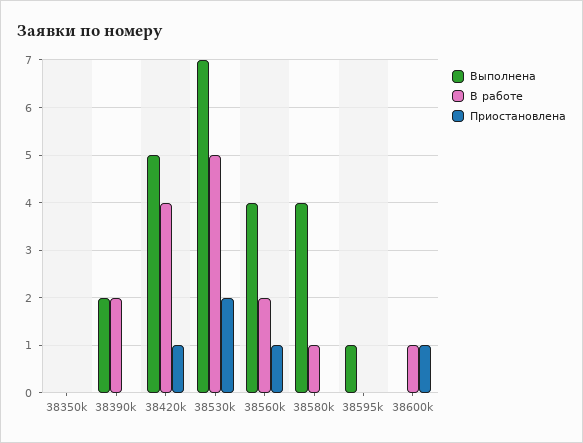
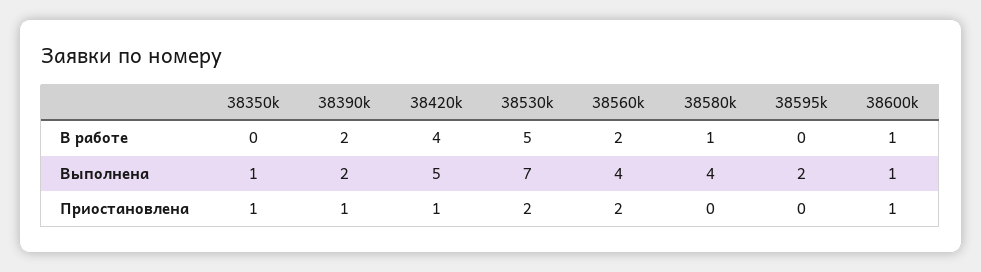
  {
    "Выполнена": {
-     "38350k": 0,
+     "38350k": 1,
      "38390k": 2,
      "38420k": 5,
      "38530k": 7,
      "38560k": 4,
      "38580k": 4,
-     "38595k": 1,
+     "38595k": 2,
-     "38600k": 0
+     "38600k": 1
    },
    "В работе": {
      "38350k": 0,
      "38390k": 2,
      "38420k": 4,
      "38530k": 5,
      "38560k": 2,
      "38580k": 1,
      "38595k": 0,
      "38600k": 1
    },
    "Приостановлена": {
-     "38350k": 0,
+     "38350k": 1,
-     "38390k": 0,
+     "38390k": 1,
      "38420k": 1,
      "38530k": 2,
-     "38560k": 1,
+     "38560k": 2,
      "38580k": 0,
      "38595k": 0,
      "38600k": 1
    }
  }

